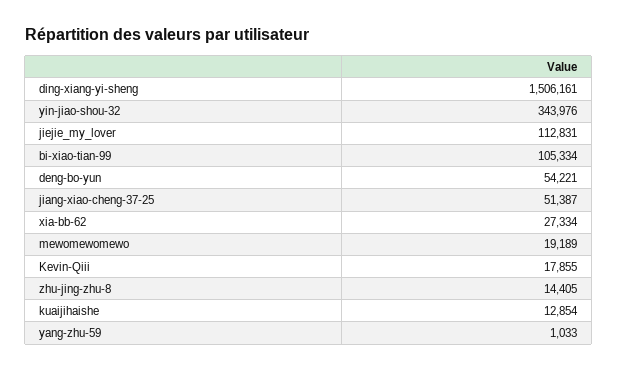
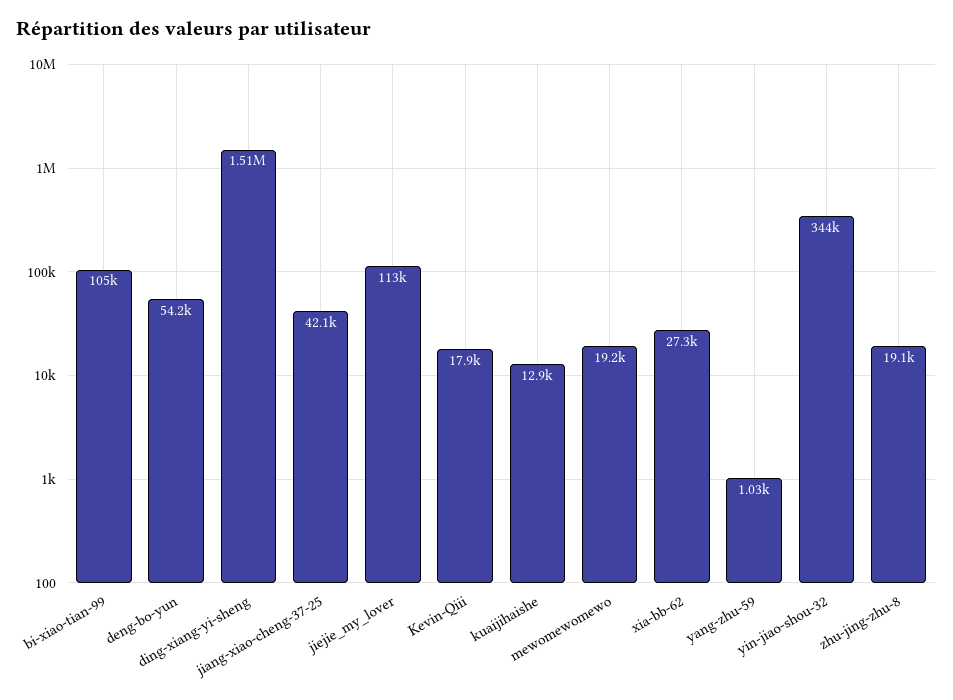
  {
    "ding-xiang-yi-sheng": 1506161,
    "yin-jiao-shou-32": 343976,
    "jiejie_my_lover": 112831,
    "bi-xiao-tian-99": 105334,
    "deng-bo-yun": 54221,
-   "jiang-xiao-cheng-37-25": 51387,
+   "jiang-xiao-cheng-37-25": 42100,
    "xia-bb-62": 27334,
    "mewomewomewo": 19189,
    "Kevin-Qiii": 17855,
-   "zhu-jing-zhu-8": 14405,
+   "zhu-jing-zhu-8": 19100,
    "kuaijihaishe": 12854,
    "yang-zhu-59": 1033
  }

